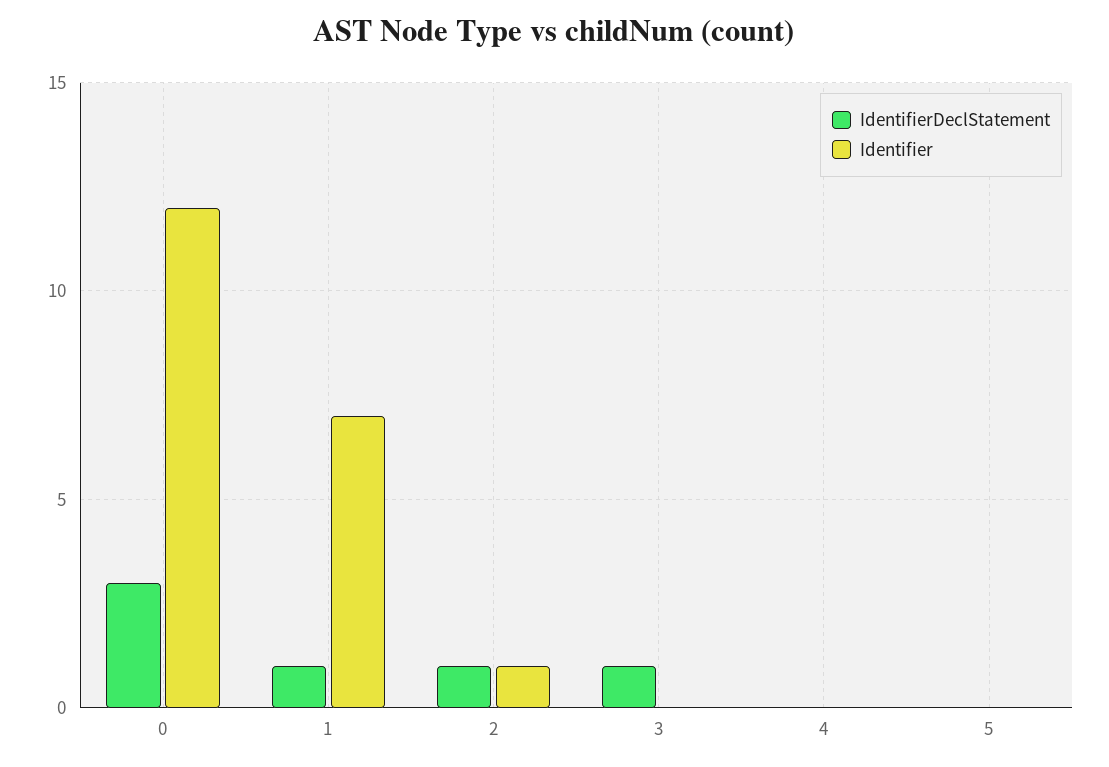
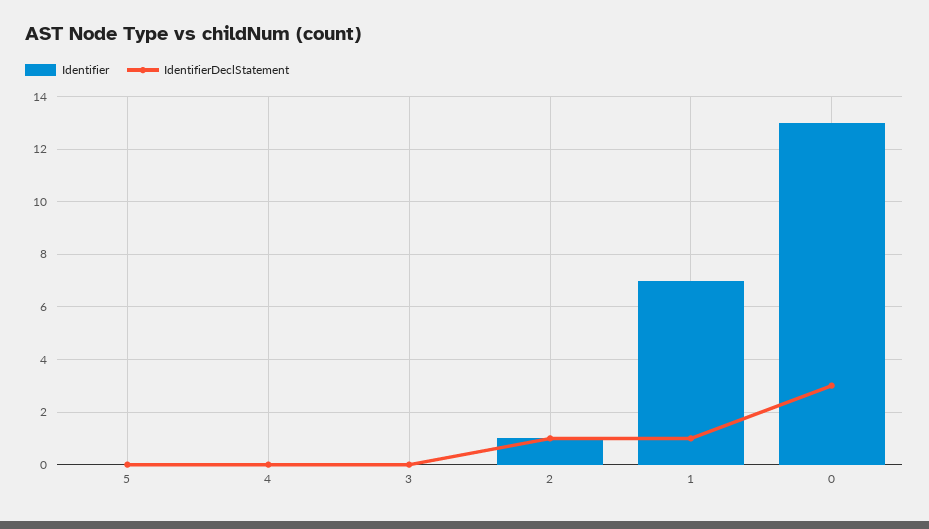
  {
    "IdentifierDeclStatement": {
      "0": 3,
      "1": 1,
      "2": 1,
-     "3": 1,
+     "3": 0,
      "4": 0,
      "5": 0
    },
    "Identifier": {
-     "0": 12,
+     "0": 13,
      "1": 7,
      "2": 1,
      "3": 0,
      "4": 0,
      "5": 0
    }
  }

